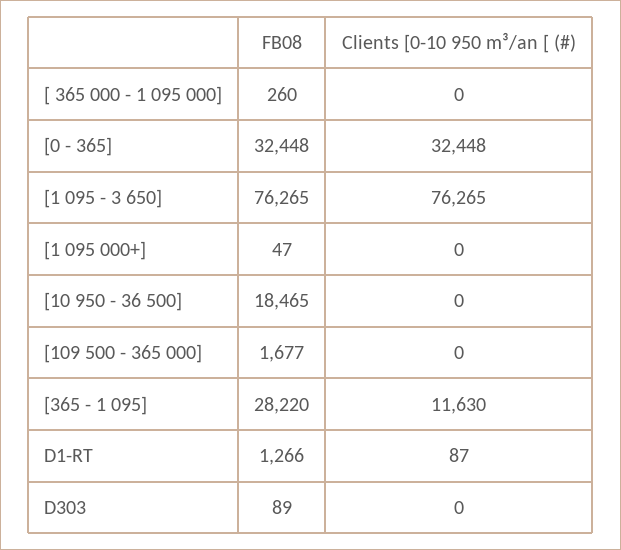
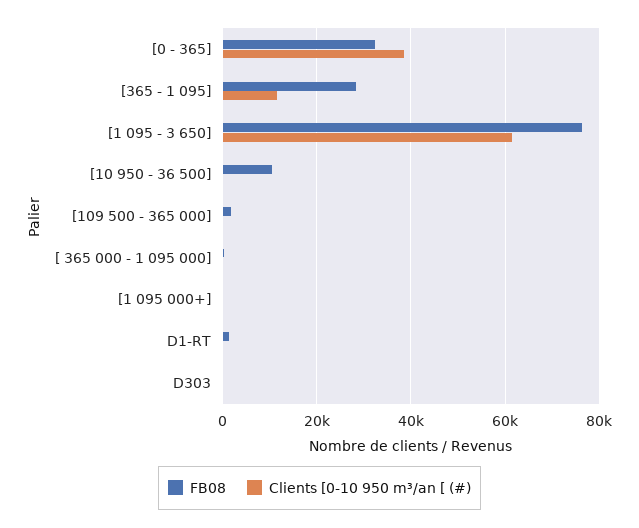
  {
    "FB08": {
      "[ 365 000 - 1 095 000]": 260,
      "[0 - 365]": 32448,
      "[1 095 - 3 650]": 76265,
      "[1 095 000+]": 47,
-     "[10 950 - 36 500]": 18465,
+     "[10 950 - 36 500]": 10000,
      "[109 500 - 365 000]": 1677,
      "[365 - 1 095]": 28220,
      "D1-RT": 1266,
      "D303": 89
    },
    "Clients [0-10 950 m³/an [ (#)": {
      "[ 365 000 - 1 095 000]": 0,
-     "[0 - 365]": 32448,
+     "[0 - 365]": 38000,
-     "[1 095 - 3 650]": 76265,
+     "[1 095 - 3 650]": 62000,
      "[1 095 000+]": 0,
      "[10 950 - 36 500]": 0,
      "[109 500 - 365 000]": 0,
      "[365 - 1 095]": 11630,
      "D1-RT": 87,
      "D303": 0
    }
  }

